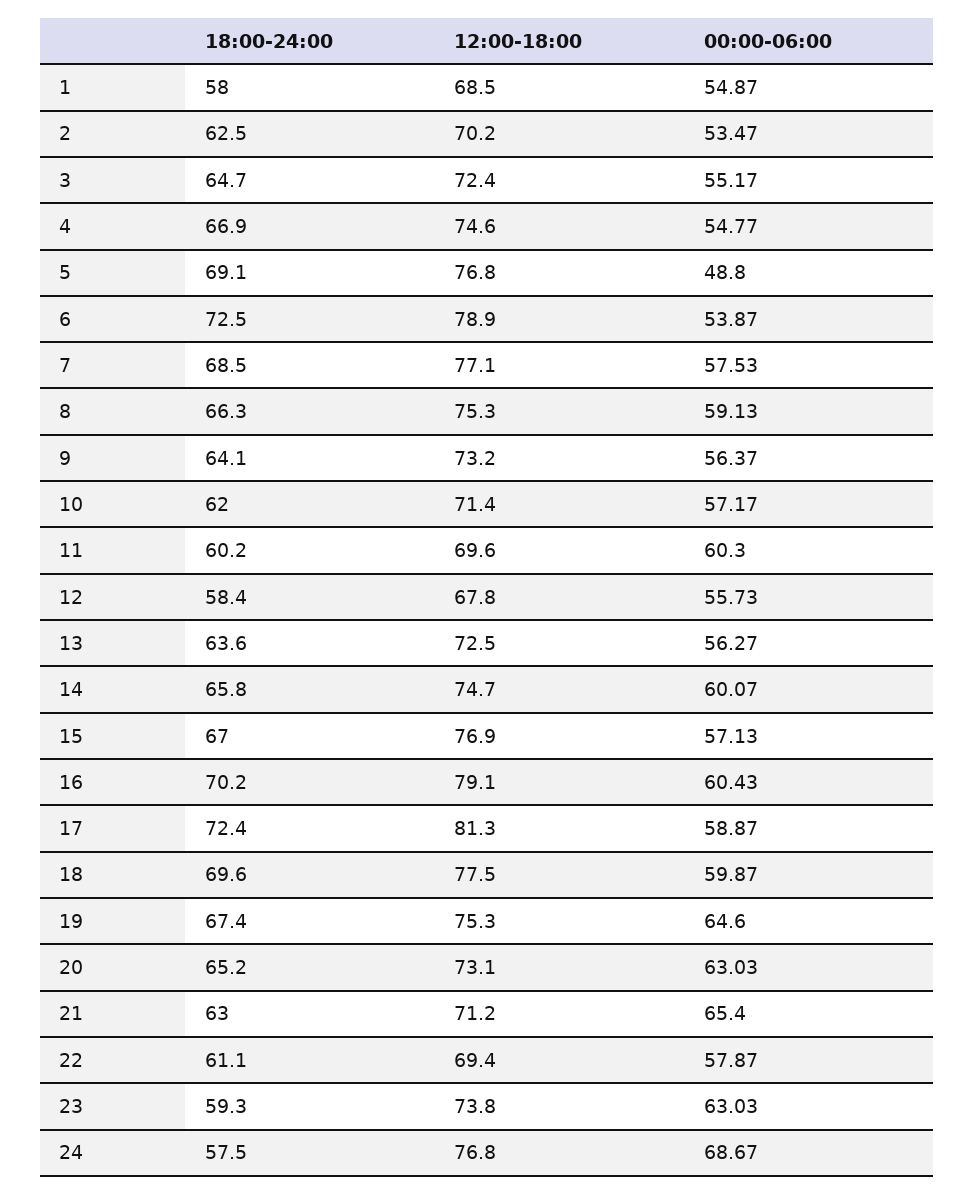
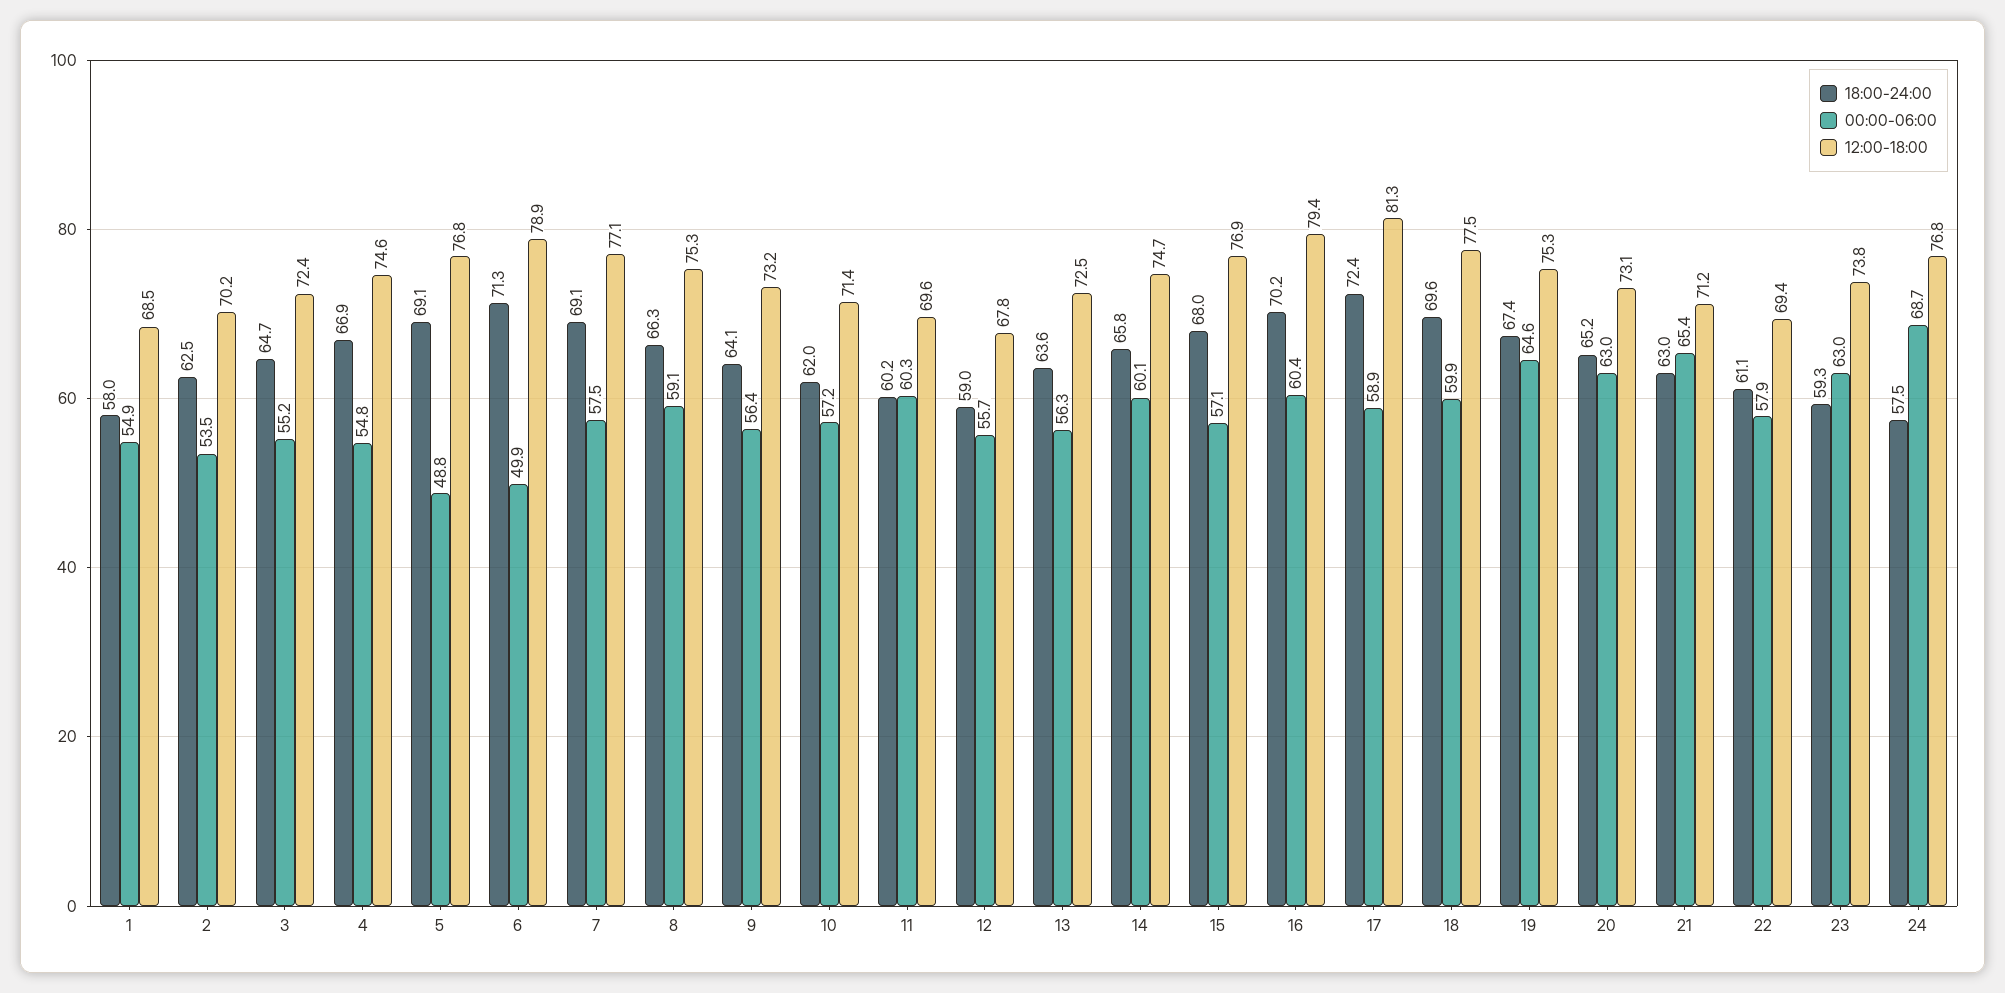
  {
    "18:00-24:00": {
      "1": 58,
      "2": 62.5,
      "3": 64.7,
      "4": 66.9,
      "5": 69.1,
-     "6": 72.5,
+     "6": 71.3,
-     "7": 68.5,
+     "7": 69.1,
      "8": 66.3,
      "9": 64.1,
      "10": 62,
      "11": 60.2,
-     "12": 58.4,
+     "12": 59,
      "13": 63.6,
      "14": 65.8,
-     "15": 67,
+     "15": 68,
      "16": 70.2,
      "17": 72.4,
      "18": 69.6,
      "19": 67.4,
      "20": 65.2,
      "21": 63,
      "22": 61.1,
      "23": 59.3,
      "24": 57.5
    },
    "12:00-18:00": {
      "1": 68.5,
      "2": 70.2,
      "3": 72.4,
      "4": 74.6,
      "5": 76.8,
      "6": 78.9,
      "7": 77.1,
      "8": 75.3,
      "9": 73.2,
      "10": 71.4,
      "11": 69.6,
      "12": 67.8,
      "13": 72.5,
      "14": 74.7,
      "15": 76.9,
-     "16": 79.1,
+     "16": 79.4,
      "17": 81.3,
      "18": 77.5,
      "19": 75.3,
      "20": 73.1,
      "21": 71.2,
      "22": 69.4,
      "23": 73.8,
      "24": 76.8
    },
    "00:00-06:00": {
      "1": 54.87,
      "2": 53.47,
      "3": 55.17,
      "4": 54.77,
      "5": 48.8,
-     "6": 53.87,
+     "6": 49.9,
      "7": 57.53,
      "8": 59.13,
      "9": 56.37,
      "10": 57.17,
      "11": 60.3,
      "12": 55.73,
      "13": 56.27,
      "14": 60.07,
      "15": 57.13,
      "16": 60.43,
      "17": 58.87,
      "18": 59.87,
      "19": 64.6,
      "20": 63.03,
      "21": 65.4,
      "22": 57.87,
      "23": 63.03,
      "24": 68.67
    }
  }

